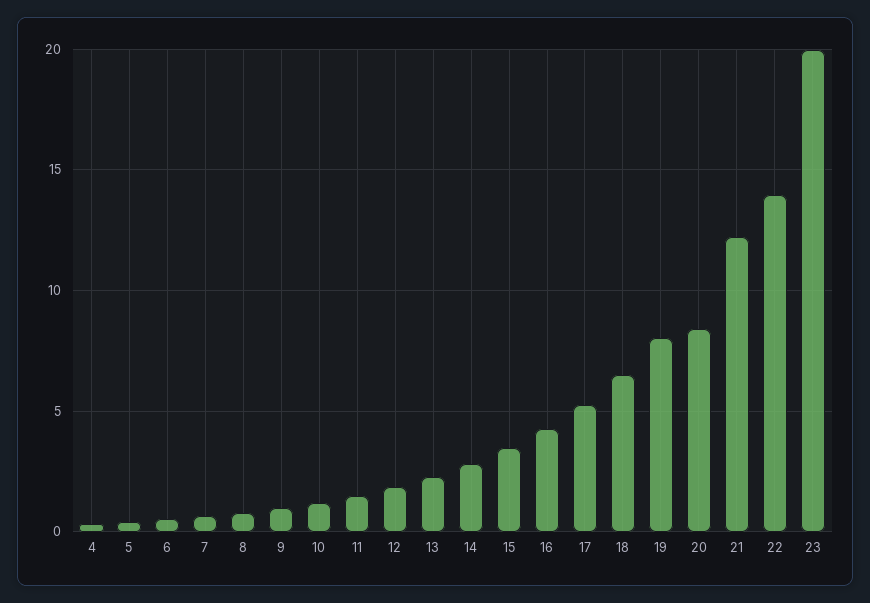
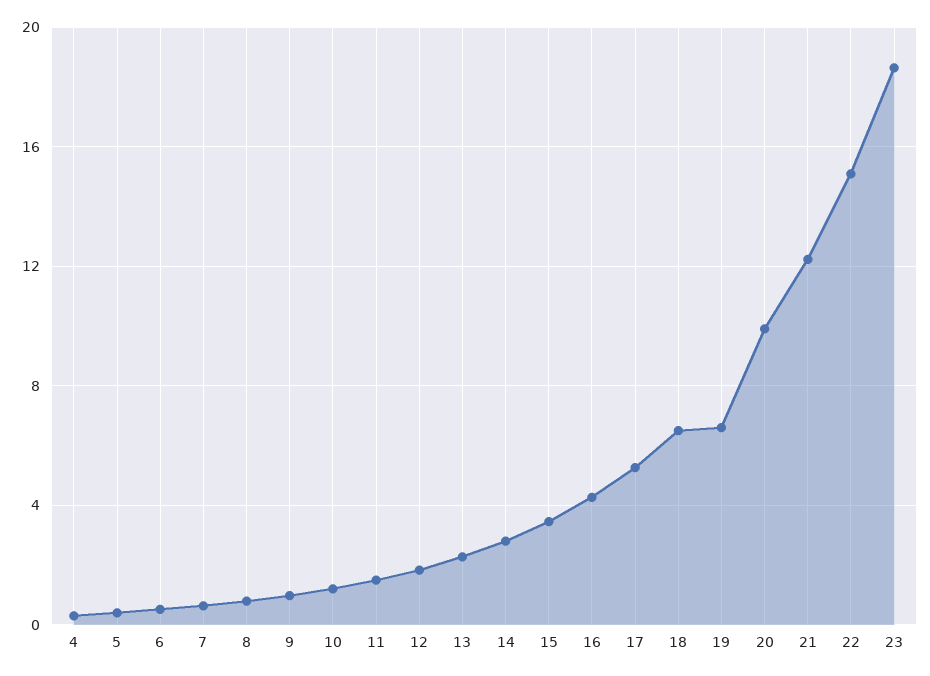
  {
    "4": 0.5,
    "5": 0.5,
    "6": 0.5,
    "7": 0.5,
    "8": 1,
    "9": 1,
    "10": 1,
    "11": 1.5,
    "12": 2,
    "13": 2.5,
    "14": 3,
    "15": 3.5,
    "16": 4.5,
    "17": 5.5,
    "18": 6.5,
-   "19": 8,
+   "19": 6.5,
-   "20": 8.5,
+   "20": 10,
    "21": 12,
-   "22": 14,
+   "22": 15,
-   "23": 20
+   "23": 18.5
  }

